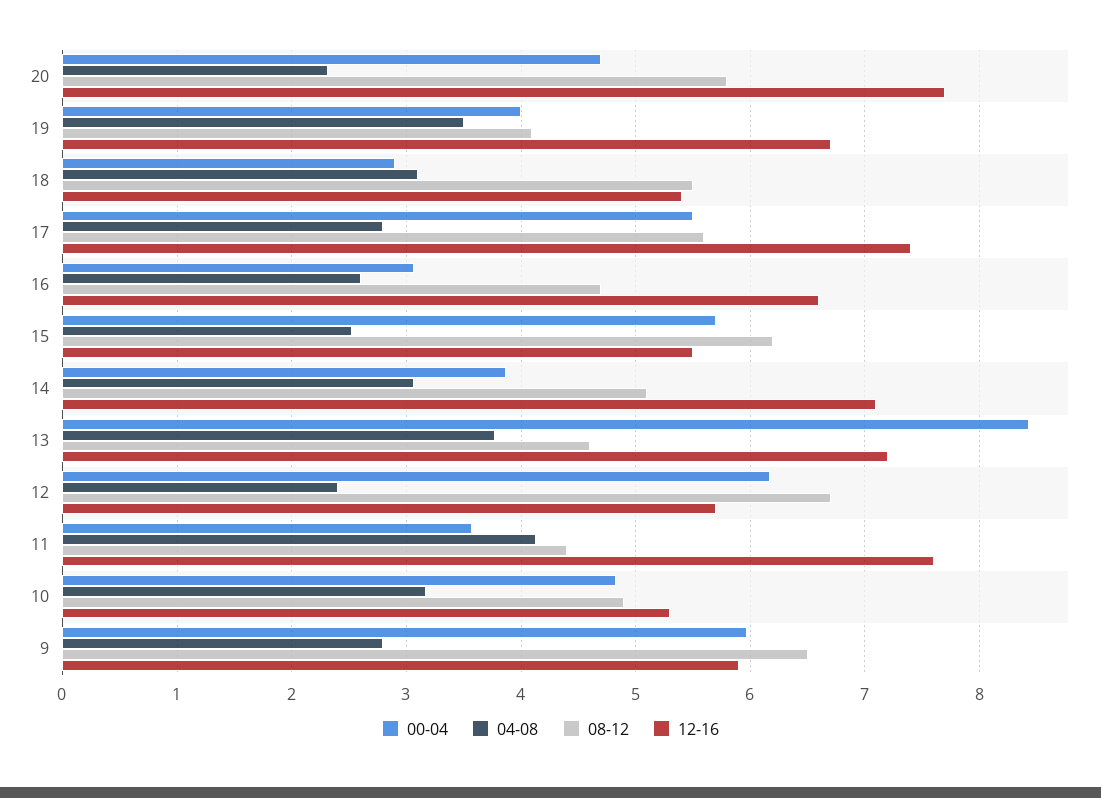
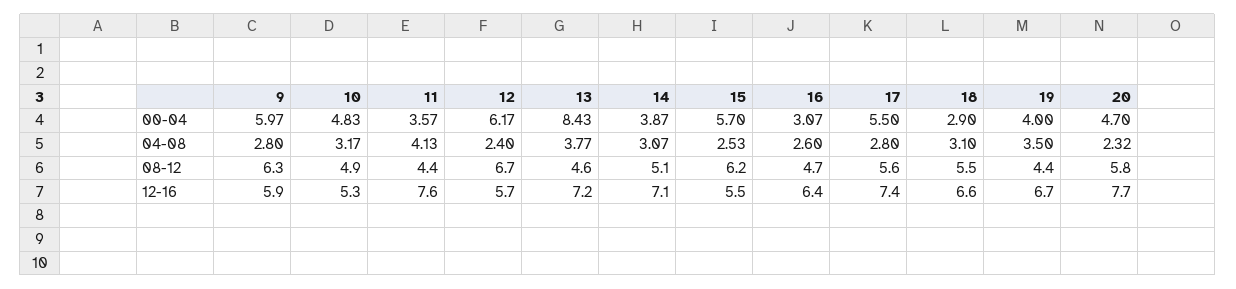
  {
    "00-04": {
      "20": 4.7,
      "19": 4,
      "18": 2.9,
      "17": 5.5,
      "16": 3.07,
      "15": 5.7,
      "14": 3.87,
      "13": 8.43,
      "12": 6.17,
      "11": 3.57,
      "10": 4.83,
      "9": 5.97
    },
    "04-08": {
      "20": 2.32,
      "19": 3.5,
      "18": 3.1,
      "17": 2.8,
      "16": 2.6,
      "15": 2.53,
      "14": 3.07,
      "13": 3.77,
      "12": 2.4,
      "11": 4.13,
      "10": 3.17,
      "9": 2.8
    },
    "08-12": {
      "20": 5.8,
-     "19": 4.1,
+     "19": 4.4,
      "18": 5.5,
      "17": 5.6,
      "16": 4.7,
      "15": 6.2,
      "14": 5.1,
      "13": 4.6,
      "12": 6.7,
      "11": 4.4,
      "10": 4.9,
-     "9": 6.5
+     "9": 6.3
    },
    "12-16": {
      "20": 7.7,
      "19": 6.7,
-     "18": 5.4,
+     "18": 6.6,
      "17": 7.4,
-     "16": 6.6,
+     "16": 6.4,
      "15": 5.5,
      "14": 7.1,
      "13": 7.2,
      "12": 5.7,
      "11": 7.6,
      "10": 5.3,
      "9": 5.9
    }
  }

